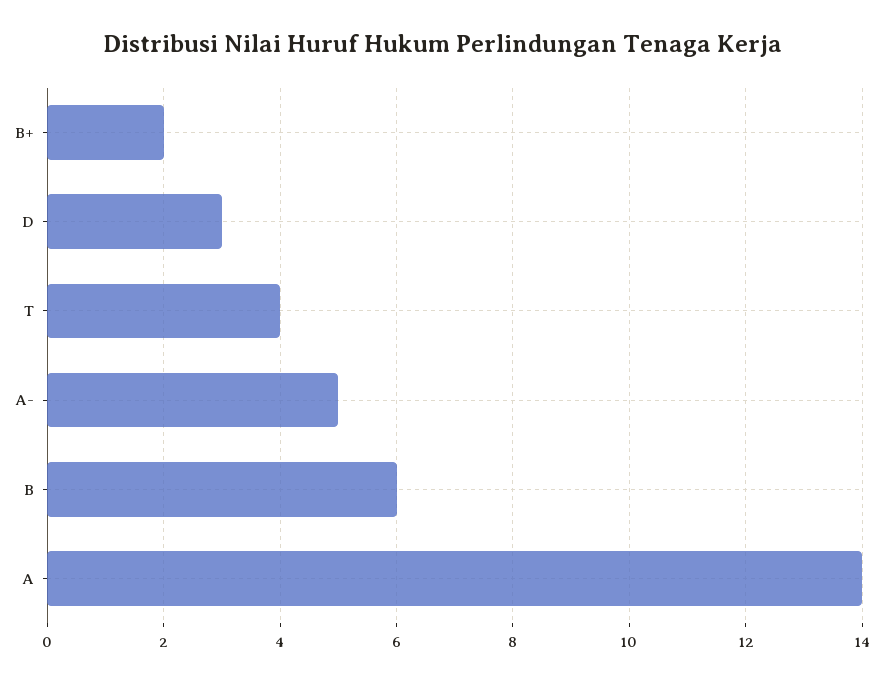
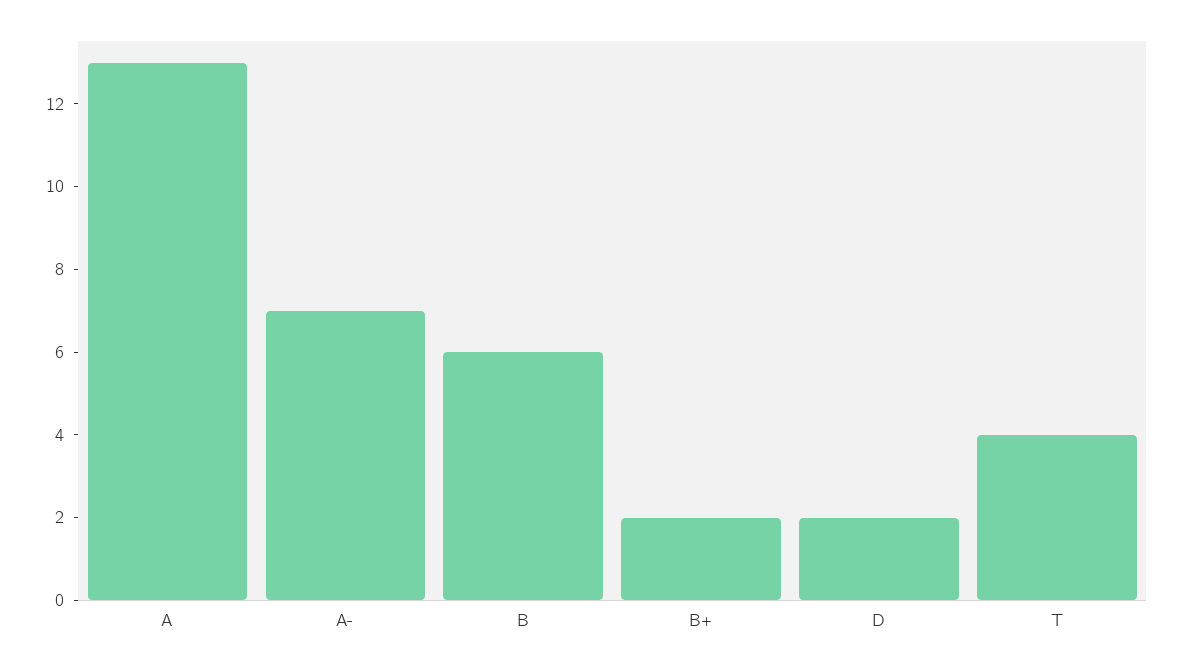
  {
    "B+": 2,
-   "D": 3,
+   "D": 2,
    "T": 4,
-   "A-": 5,
+   "A-": 7,
    "B": 6,
-   "A": 14
+   "A": 13
  }

